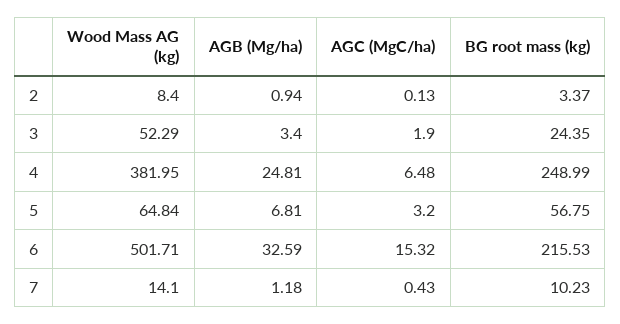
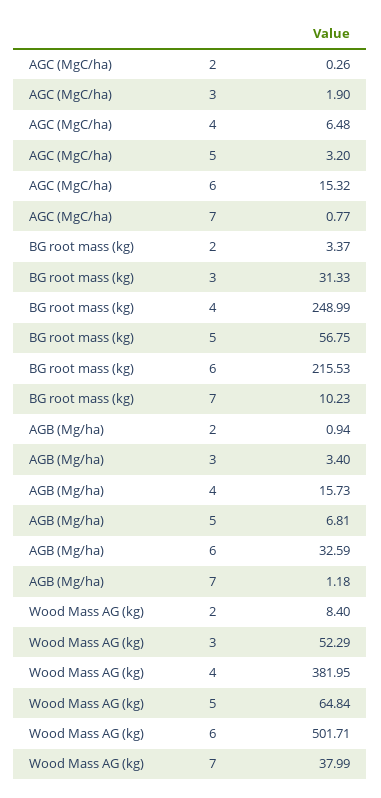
  {
    "Wood Mass AG (kg)": {
      "2": 8.4,
      "3": 52.29,
      "4": 381.95,
      "5": 64.84,
      "6": 501.71,
-     "7": 14.1
+     "7": 37.99
    },
    "AGB (Mg/ha)": {
      "2": 0.94,
      "3": 3.4,
-     "4": 24.81,
+     "4": 15.73,
      "5": 6.81,
      "6": 32.59,
      "7": 1.18
    },
    "AGC (MgC/ha)": {
-     "2": 0.13,
+     "2": 0.26,
      "3": 1.9,
      "4": 6.48,
      "5": 3.2,
      "6": 15.32,
-     "7": 0.43
+     "7": 0.77
    },
    "BG root mass (kg)": {
      "2": 3.37,
-     "3": 24.35,
+     "3": 31.33,
      "4": 248.99,
      "5": 56.75,
      "6": 215.53,
      "7": 10.23
    }
  }

